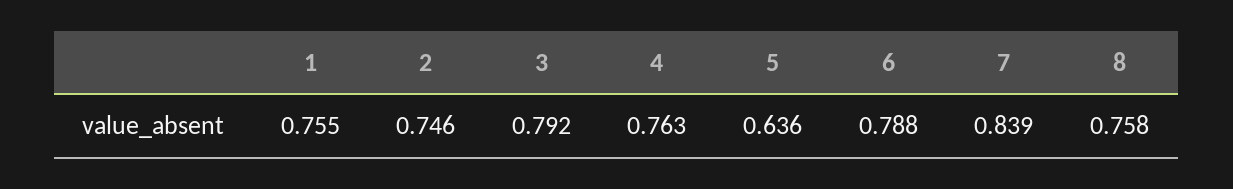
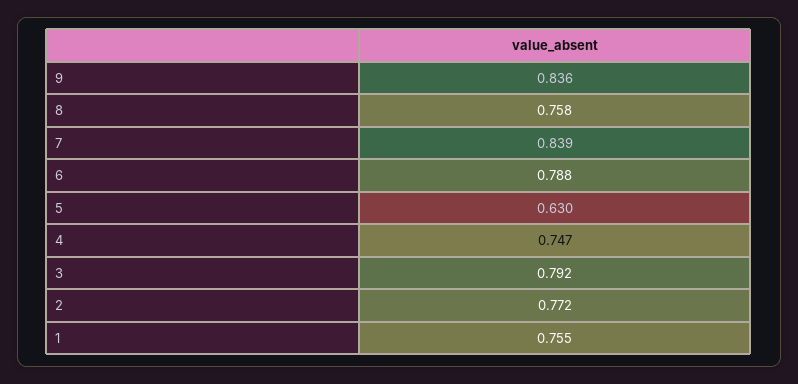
  {
    "1": 0.755,
-   "2": 0.746,
+   "2": 0.772,
    "3": 0.792,
-   "4": 0.763,
+   "4": 0.747,
-   "5": 0.636,
+   "5": 0.63,
    "6": 0.788,
    "7": 0.839,
-   "8": 0.758
+   "8": 0.758,
+   "9": 0.836
  }

